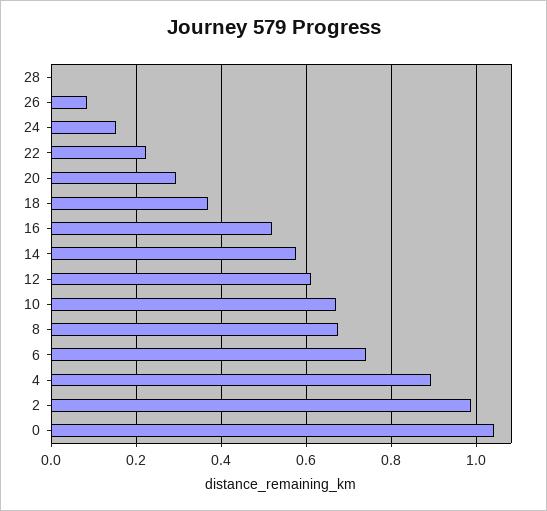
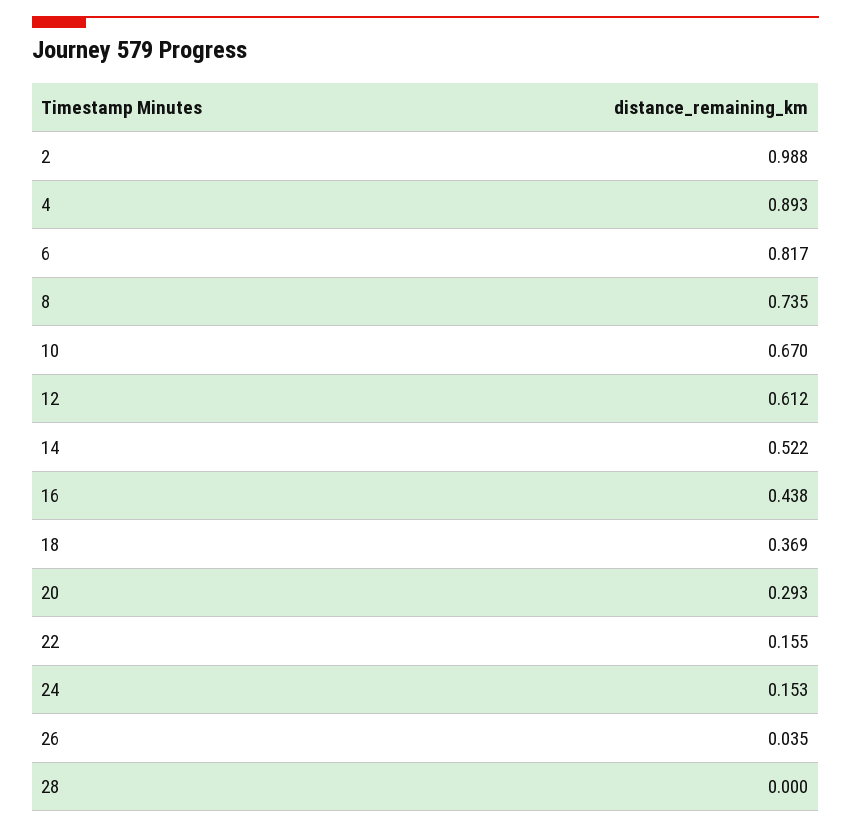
  {
    "28": 0,
-   "26": 0.08,
+   "26": 0.035,
    "24": 0.153,
-   "22": 0.22,
+   "22": 0.155,
    "20": 0.293,
    "18": 0.369,
-   "16": 0.52,
+   "16": 0.438,
-   "14": 0.58,
+   "14": 0.522,
    "12": 0.612,
    "10": 0.67,
-   "8": 0.68,
+   "8": 0.735,
-   "6": 0.74,
+   "6": 0.817,
    "4": 0.893,
-   "2": 0.988,
+   "2": 0.988
-   "0": 1.04
  }

